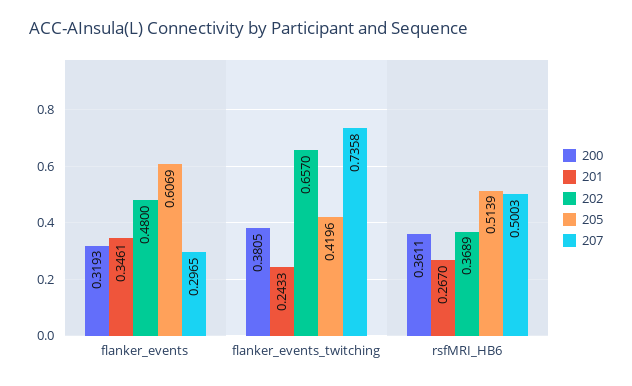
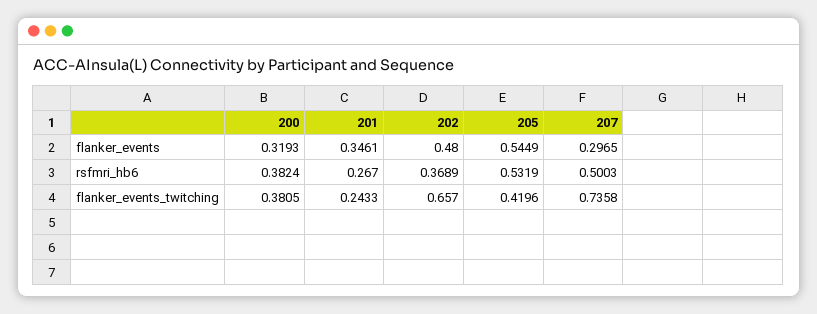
  {
    "200": {
      "flanker_events": 0.3193,
      "flanker_events_twitching": 0.3805,
-     "rsfMRI_HB6": 0.3611
+     "rsfMRI_HB6": 0.3824
    },
    "201": {
      "flanker_events": 0.3461,
      "flanker_events_twitching": 0.2433,
      "rsfMRI_HB6": 0.267
    },
    "202": {
      "flanker_events": 0.48,
      "flanker_events_twitching": 0.657,
      "rsfMRI_HB6": 0.3689
    },
    "205": {
-     "flanker_events": 0.6069,
+     "flanker_events": 0.5449,
      "flanker_events_twitching": 0.4196,
-     "rsfMRI_HB6": 0.5139
+     "rsfMRI_HB6": 0.5319
    },
    "207": {
      "flanker_events": 0.2965,
      "flanker_events_twitching": 0.7358,
      "rsfMRI_HB6": 0.5003
    }
  }

